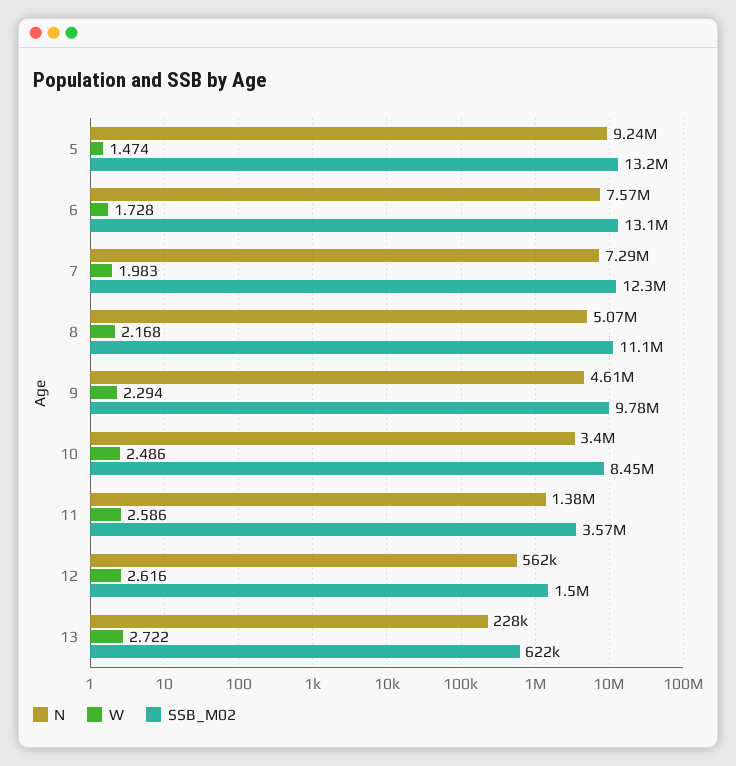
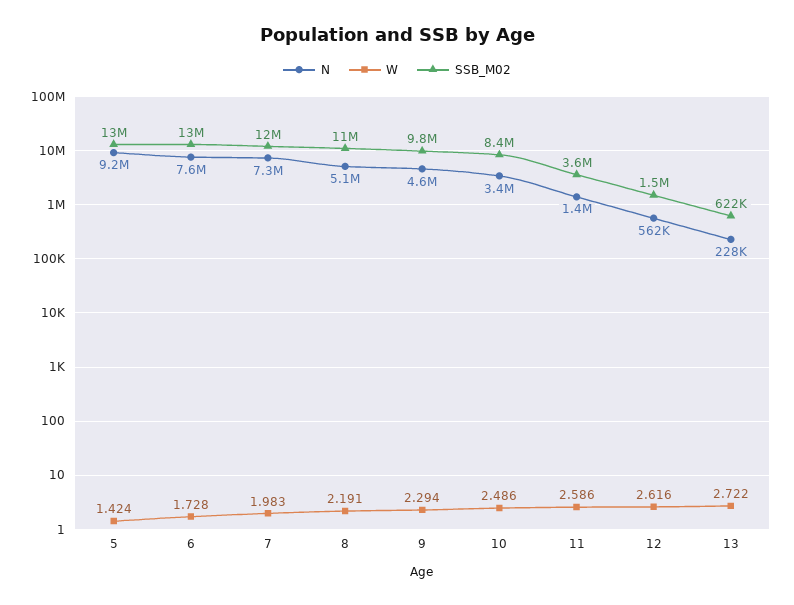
  {
    "N": {
      "5": 9240000,
      "6": 7570000,
      "7": 7290000,
      "8": 5070000,
      "9": 4610000,
      "10": 3400000,
      "11": 1380000,
      "12": 562000,
      "13": 228000
    },
    "W": {
-     "5": 1.474,
+     "5": 1.424,
      "6": 1.728,
      "7": 1.983,
-     "8": 2.168,
+     "8": 2.191,
      "9": 2.294,
      "10": 2.486,
      "11": 2.586,
      "12": 2.616,
      "13": 2.722
    },
    "SSB_M02": {
      "5": 13200000,
      "6": 13100000,
      "7": 12300000,
      "8": 11100000,
      "9": 9780000,
      "10": 8450000,
      "11": 3570000,
      "12": 1500000,
      "13": 622000
    }
  }

